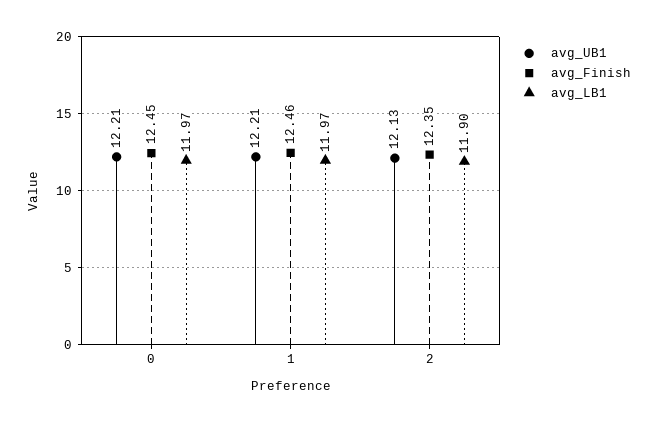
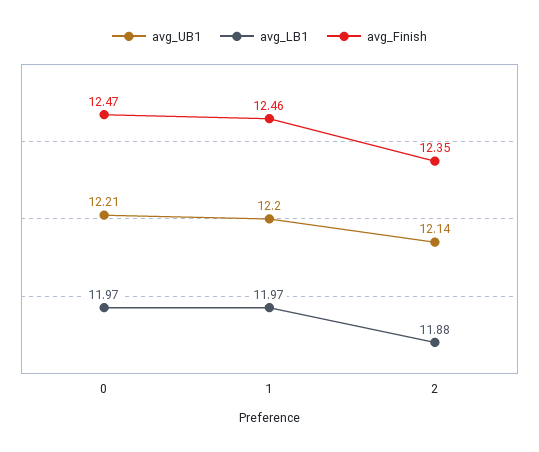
  {
    "avg_UB1": {
      "0": 12.21,
-     "1": 12.21,
+     "1": 12.2,
-     "2": 12.13
+     "2": 12.14
    },
    "avg_Finish": {
-     "0": 12.45,
+     "0": 12.47,
      "1": 12.46,
      "2": 12.35
    },
    "avg_LB1": {
      "0": 11.97,
      "1": 11.97,
-     "2": 11.9
+     "2": 11.88
    }
  }

